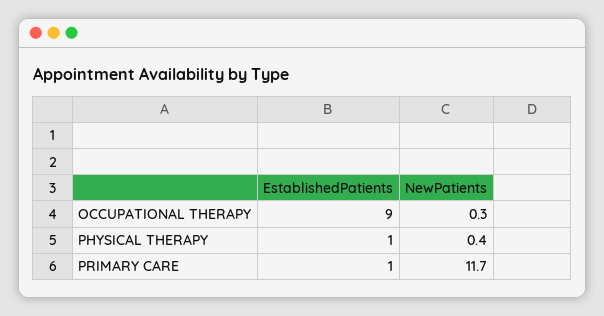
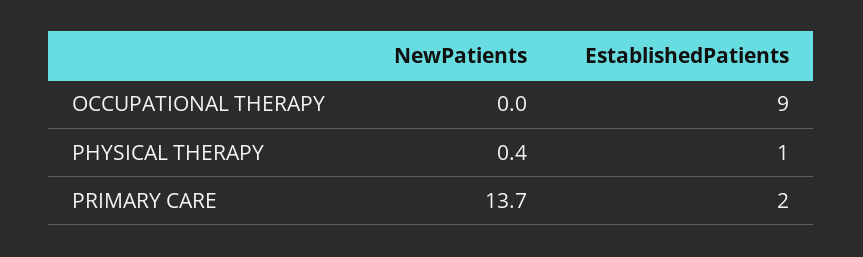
  {
    "EstablishedPatients": {
      "OCCUPATIONAL THERAPY": 9,
      "PHYSICAL THERAPY": 1,
-     "PRIMARY CARE": 1
+     "PRIMARY CARE": 2
    },
    "NewPatients": {
-     "OCCUPATIONAL THERAPY": 0.3,
+     "OCCUPATIONAL THERAPY": 0,
      "PHYSICAL THERAPY": 0.4,
-     "PRIMARY CARE": 11.7
+     "PRIMARY CARE": 13.7
    }
  }

